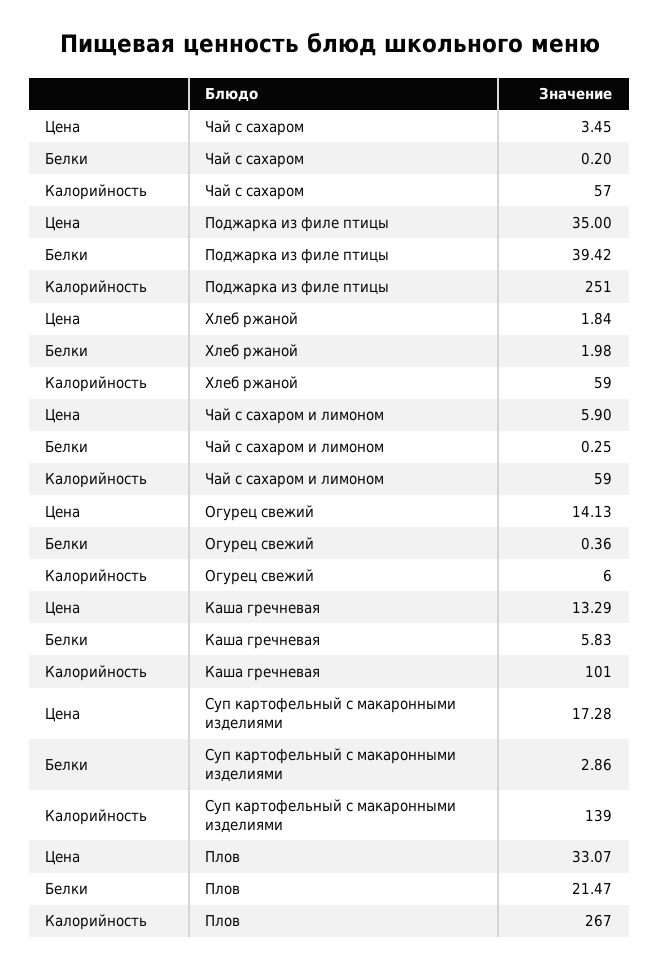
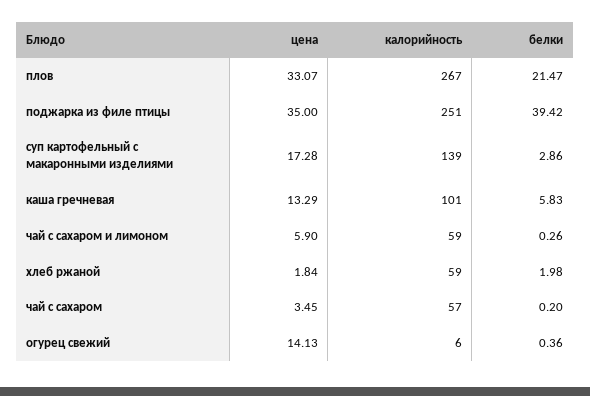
  {
    "Цена": {
      "Чай с сахаром": 3.45,
      "Поджарка из филе птицы": 35,
      "Хлеб ржаной": 1.84,
      "Чай с сахаром и лимоном": 5.9,
      "Огурец свежий": 14.13,
      "Каша гречневая": 13.29,
      "Суп картофельный с макаронными изделиями": 17.28,
      "Плов": 33.07
    },
    "Белки": {
      "Чай с сахаром": 0.2,
      "Поджарка из филе птицы": 39.42,
      "Хлеб ржаной": 1.98,
-     "Чай с сахаром и лимоном": 0.25,
+     "Чай с сахаром и лимоном": 0.26,
      "Огурец свежий": 0.36,
      "Каша гречневая": 5.83,
      "Суп картофельный с макаронными изделиями": 2.86,
      "Плов": 21.47
    },
    "Калорийность": {
      "Чай с сахаром": 57,
      "Поджарка из филе птицы": 251,
      "Хлеб ржаной": 59,
      "Чай с сахаром и лимоном": 59,
      "Огурец свежий": 6,
      "Каша гречневая": 101,
      "Суп картофельный с макаронными изделиями": 139,
      "Плов": 267
    }
  }

